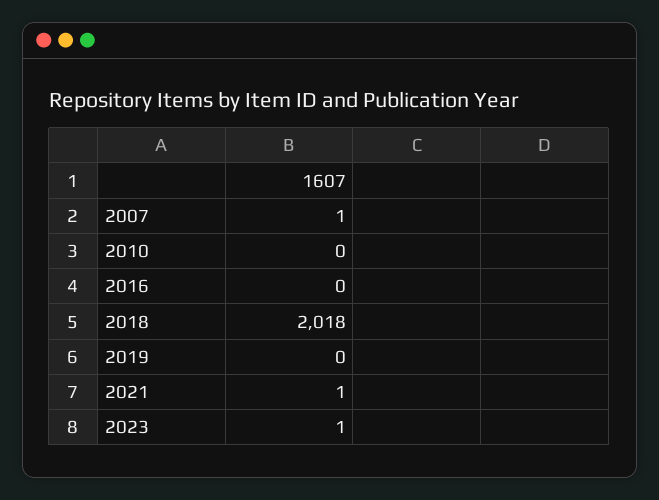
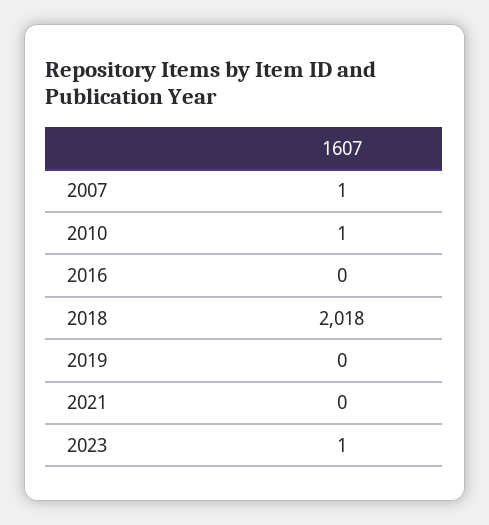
  {
    "2007": 1,
-   "2010": 0,
+   "2010": 1,
    "2016": 0,
    "2018": 2018,
    "2019": 0,
-   "2021": 1,
+   "2021": 0,
    "2023": 1
  }

